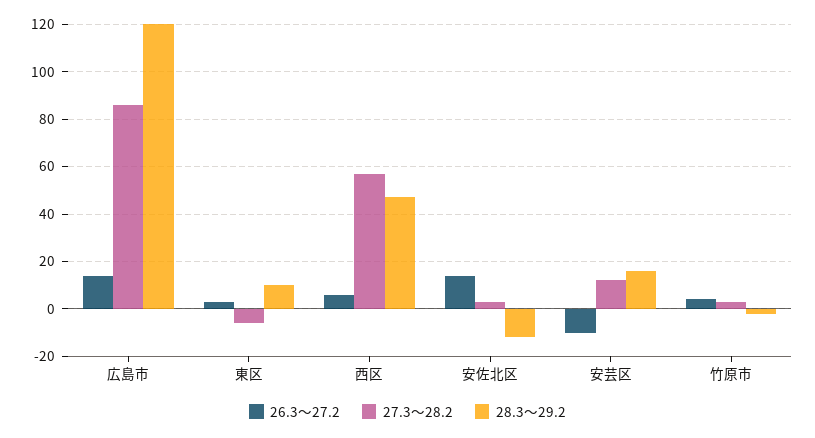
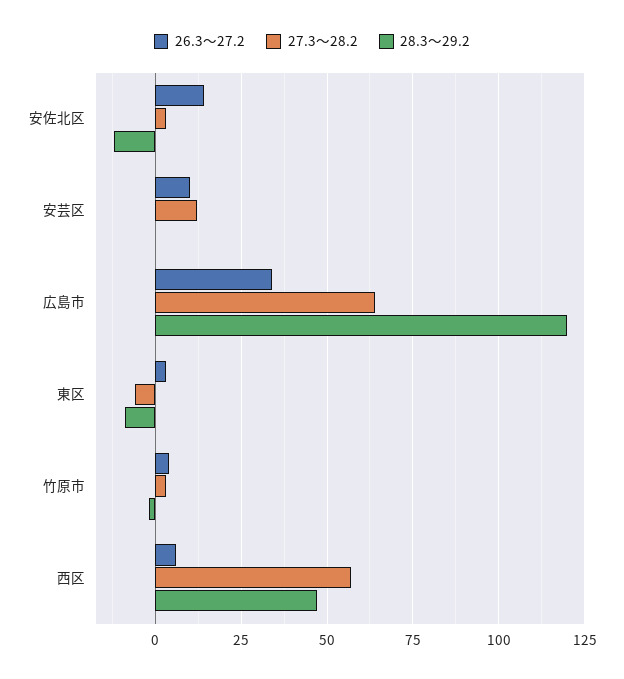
  {
    "26.3～27.2": {
-     "広島市": 15,
+     "広島市": 35,
      "東区": 5,
      "西区": 5,
      "安佐北区": 15,
-     "安芸区": -10,
+     "安芸区": 10,
      "竹原市": 5
    },
    "27.3～28.2": {
-     "広島市": 85,
+     "広島市": 65,
      "東区": -5,
      "西区": 55,
      "安佐北区": 5,
      "安芸区": 10,
      "竹原市": 5
    },
    "28.3～29.2": {
      "広島市": 120,
-     "東区": 10,
+     "東区": -10,
      "西区": 45,
      "安佐北区": -10,
-     "安芸区": 15,
+     "安芸区": 0,
      "竹原市": 0
    }
  }

